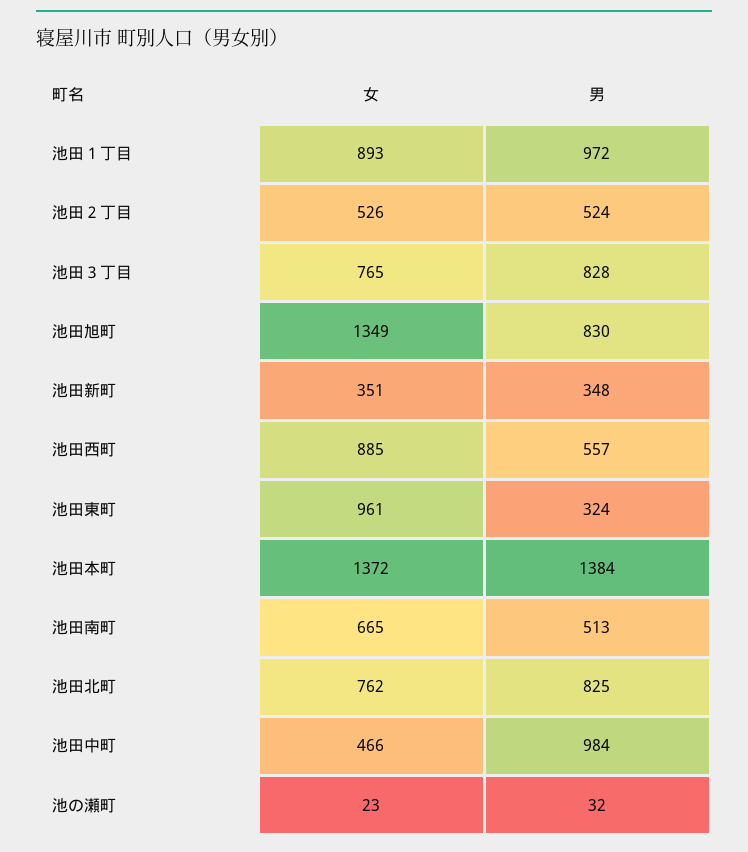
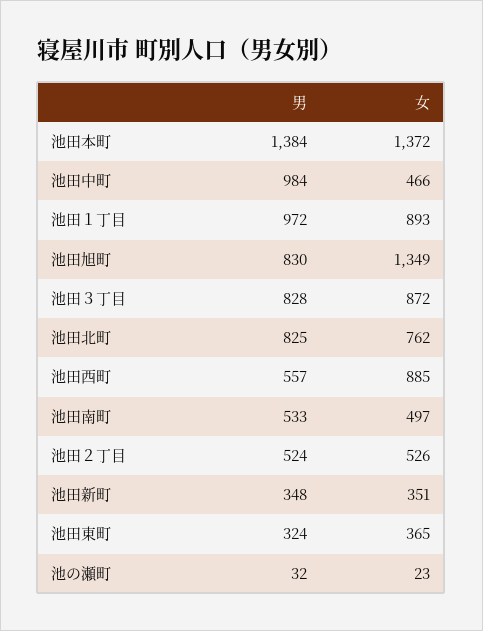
  {
    "女": {
      "池田１丁目": 893,
      "池田２丁目": 526,
-     "池田３丁目": 765,
+     "池田３丁目": 872,
      "池田旭町": 1349,
      "池田新町": 351,
      "池田西町": 885,
-     "池田東町": 961,
+     "池田東町": 365,
      "池田本町": 1372,
-     "池田南町": 665,
+     "池田南町": 497,
      "池田北町": 762,
      "池田中町": 466,
      "池の瀬町": 23
    },
    "男": {
      "池田１丁目": 972,
      "池田２丁目": 524,
      "池田３丁目": 828,
      "池田旭町": 830,
      "池田新町": 348,
      "池田西町": 557,
      "池田東町": 324,
      "池田本町": 1384,
-     "池田南町": 513,
+     "池田南町": 533,
      "池田北町": 825,
      "池田中町": 984,
      "池の瀬町": 32
    }
  }

